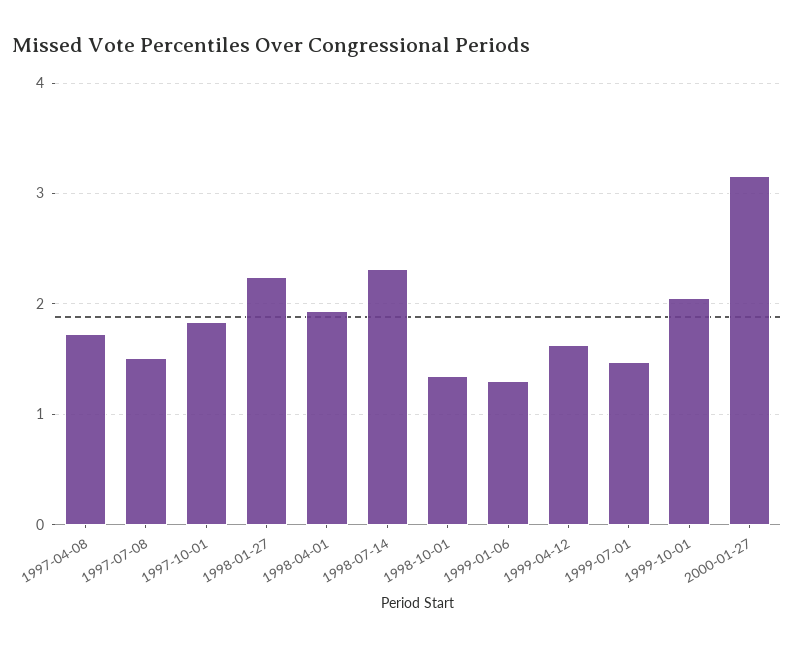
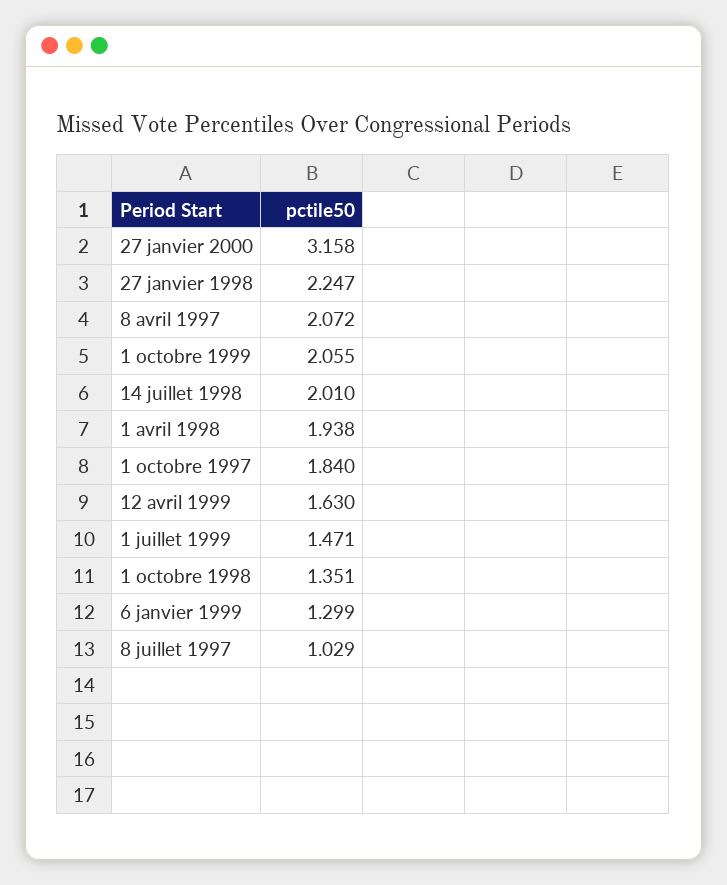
  {
-   "1997-04-08": 1.7,
+   "1997-04-08": 2.072,
-   "1997-07-08": 1.5,
+   "1997-07-08": 1.029,
    "1997-10-01": 1.84,
    "1998-01-27": 2.247,
    "1998-04-01": 1.938,
-   "1998-07-14": 2.3,
+   "1998-07-14": 2.01,
    "1998-10-01": 1.351,
    "1999-01-06": 1.299,
    "1999-04-12": 1.63,
    "1999-07-01": 1.471,
    "1999-10-01": 2.055,
    "2000-01-27": 3.158
  }

